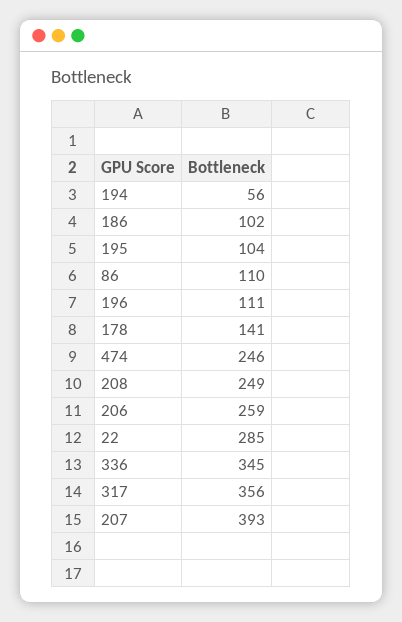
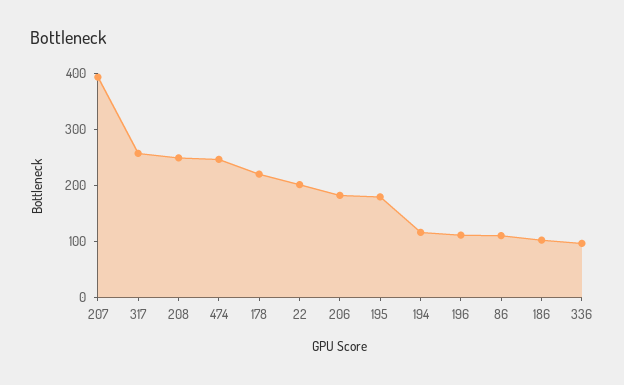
  {
-   "194": 56,
+   "194": 120,
    "186": 102,
-   "195": 104,
+   "195": 180,
    "86": 110,
    "196": 111,
-   "178": 141,
+   "178": 220,
    "474": 246,
    "208": 249,
-   "206": 259,
+   "206": 180,
-   "22": 285,
+   "22": 200,
-   "336": 345,
+   "336": 100,
-   "317": 356,
+   "317": 260,
    "207": 393
  }

